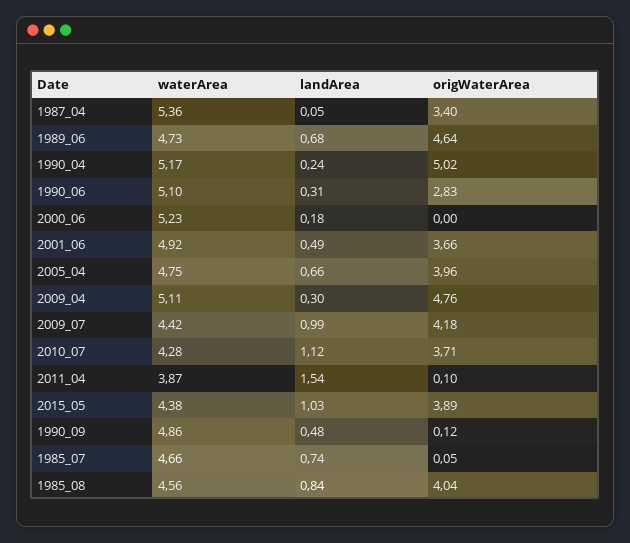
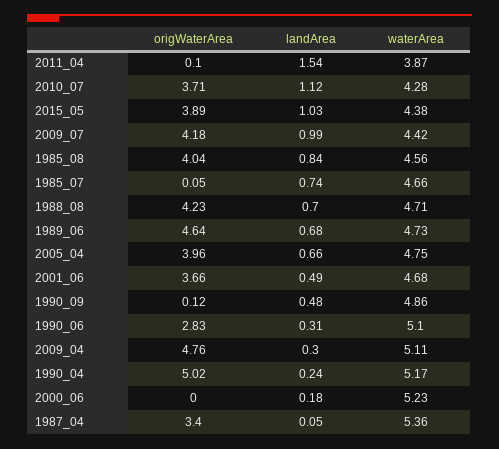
  {
    "waterArea": {
      "1987_04": 5.36,
      "1989_06": 4.73,
      "1990_04": 5.17,
      "1990_06": 5.1,
      "2000_06": 5.23,
-     "2001_06": 4.92,
+     "2001_06": 4.68,
      "2005_04": 4.75,
      "2009_04": 5.11,
      "2009_07": 4.42,
      "2010_07": 4.28,
      "2011_04": 3.87,
      "2015_05": 4.38,
      "1990_09": 4.86,
      "1985_07": 4.66,
-     "1985_08": 4.56
+     "1985_08": 4.56,
+     "1988_08": 4.71
    },
    "landArea": {
      "1987_04": 0.05,
      "1989_06": 0.68,
      "1990_04": 0.24,
      "1990_06": 0.31,
      "2000_06": 0.18,
      "2001_06": 0.49,
      "2005_04": 0.66,
      "2009_04": 0.3,
      "2009_07": 0.99,
      "2010_07": 1.12,
      "2011_04": 1.54,
      "2015_05": 1.03,
      "1990_09": 0.48,
      "1985_07": 0.74,
-     "1985_08": 0.84
+     "1985_08": 0.84,
+     "1988_08": 0.7
    },
    "origWaterArea": {
      "1987_04": 3.4,
      "1989_06": 4.64,
      "1990_04": 5.02,
      "1990_06": 2.83,
      "2000_06": 0,
      "2001_06": 3.66,
      "2005_04": 3.96,
      "2009_04": 4.76,
      "2009_07": 4.18,
      "2010_07": 3.71,
      "2011_04": 0.1,
      "2015_05": 3.89,
      "1990_09": 0.12,
      "1985_07": 0.05,
-     "1985_08": 4.04
+     "1985_08": 4.04,
+     "1988_08": 4.23
    }
  }

